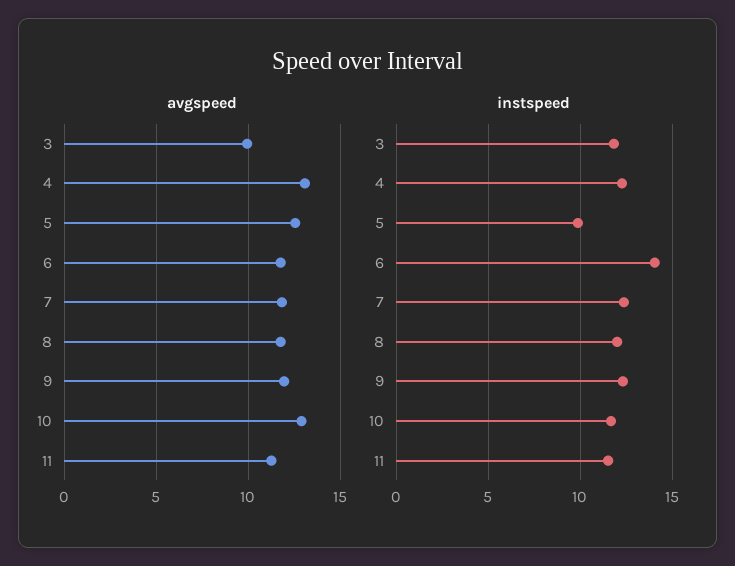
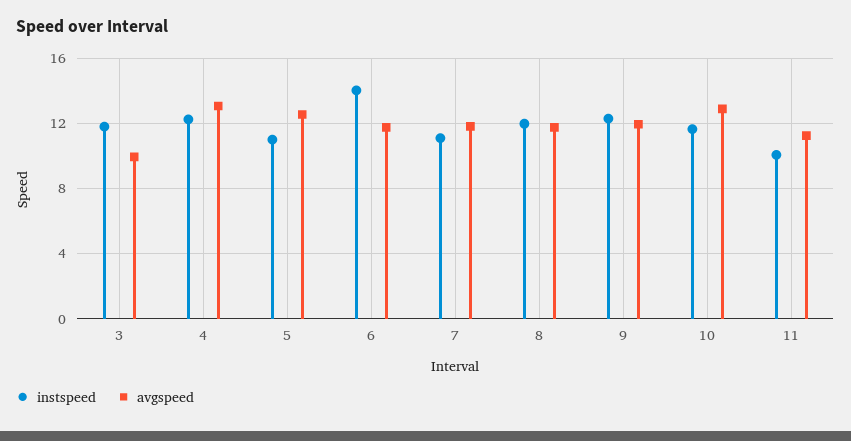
  {
    "avgspeed": {
      "3": 10,
      "4": 13,
      "5": 12.5,
      "6": 12,
      "7": 12,
      "8": 12,
      "9": 12,
      "10": 13,
      "11": 11.5
    },
    "instspeed": {
      "3": 12,
      "4": 12.5,
-     "5": 10,
+     "5": 11,
      "6": 14,
-     "7": 12.5,
+     "7": 11,
      "8": 12,
      "9": 12.5,
      "10": 11.5,
-     "11": 11.5
+     "11": 10
    }
  }

